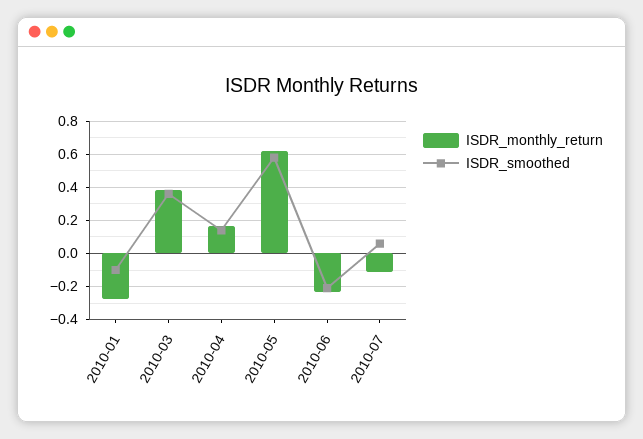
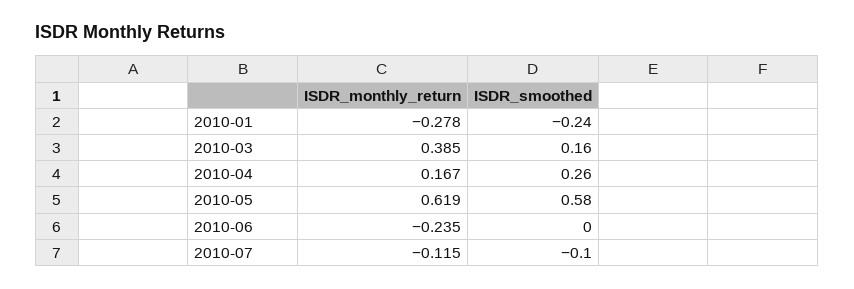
  {
    "ISDR_monthly_return": {
      "2010-01": -0.278,
      "2010-03": 0.385,
      "2010-04": 0.167,
      "2010-05": 0.619,
      "2010-06": -0.235,
      "2010-07": -0.115
    },
    "ISDR_smoothed": {
-     "2010-01": -0.1,
+     "2010-01": -0.24,
-     "2010-03": 0.35,
+     "2010-03": 0.16,
-     "2010-04": 0.15,
+     "2010-04": 0.26,
      "2010-05": 0.58,
-     "2010-06": -0.2,
+     "2010-06": 0,
-     "2010-07": 0.05
+     "2010-07": -0.1
    }
  }

